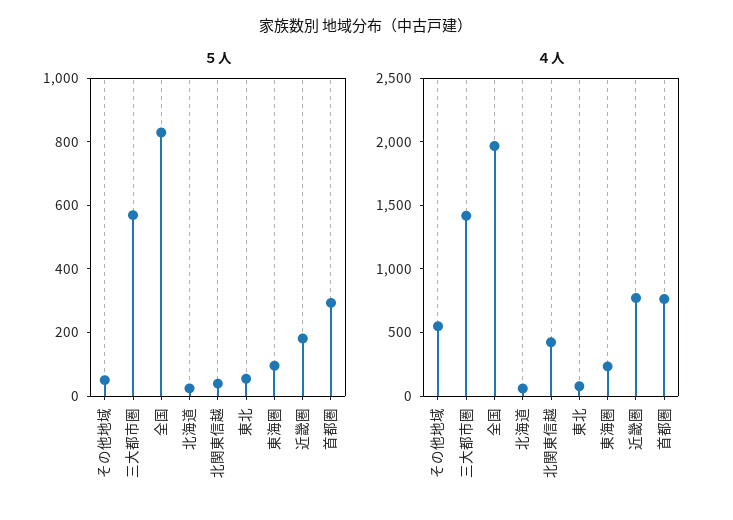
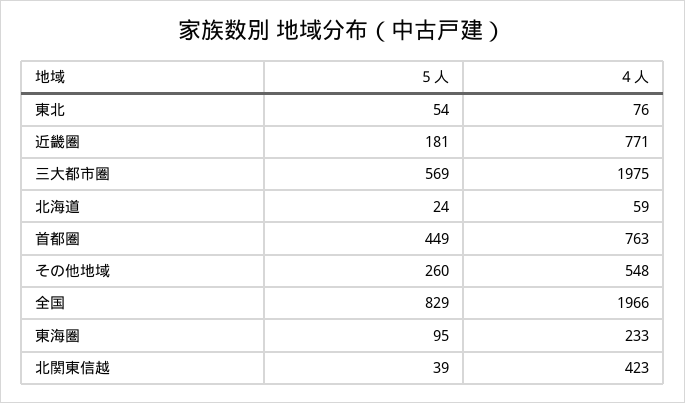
  {
    "５人": {
-     "その他地域": 50,
+     "その他地域": 260,
      "三大都市圏": 569,
      "全国": 829,
      "北海道": 24,
      "北関東信越": 39,
      "東北": 54,
      "東海圏": 95,
      "近畿圏": 181,
-     "首都圏": 300
+     "首都圏": 449
    },
    "４人": {
      "その他地域": 548,
-     "三大都市圏": 1400,
+     "三大都市圏": 1975,
      "全国": 1966,
      "北海道": 59,
      "北関東信越": 423,
      "東北": 76,
      "東海圏": 233,
      "近畿圏": 771,
      "首都圏": 763
    }
  }

